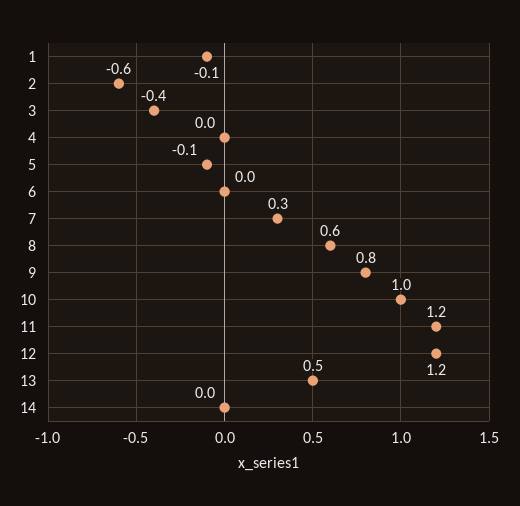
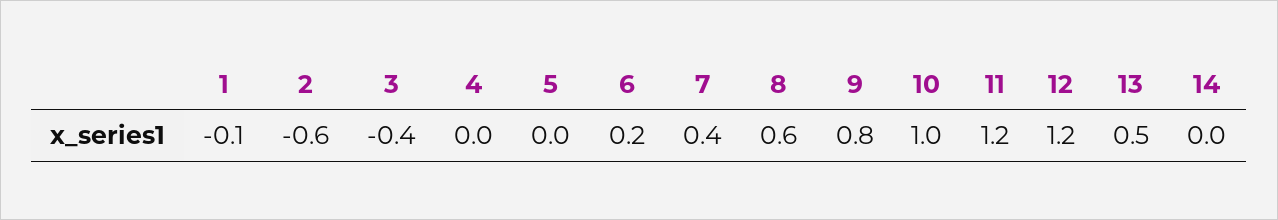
  {
    "1": -0.1,
    "2": -0.6,
    "3": -0.4,
    "4": 0,
-   "5": -0.1,
+   "5": 0,
-   "6": 0,
+   "6": 0.2,
-   "7": 0.3,
+   "7": 0.4,
    "8": 0.6,
    "9": 0.8,
    "10": 1,
    "11": 1.2,
    "12": 1.2,
    "13": 0.5,
    "14": 0
  }

